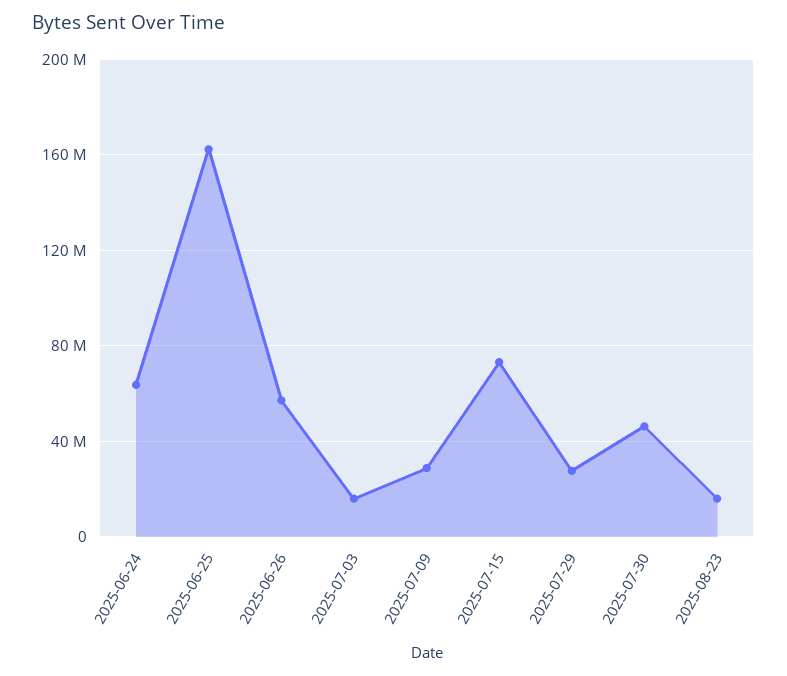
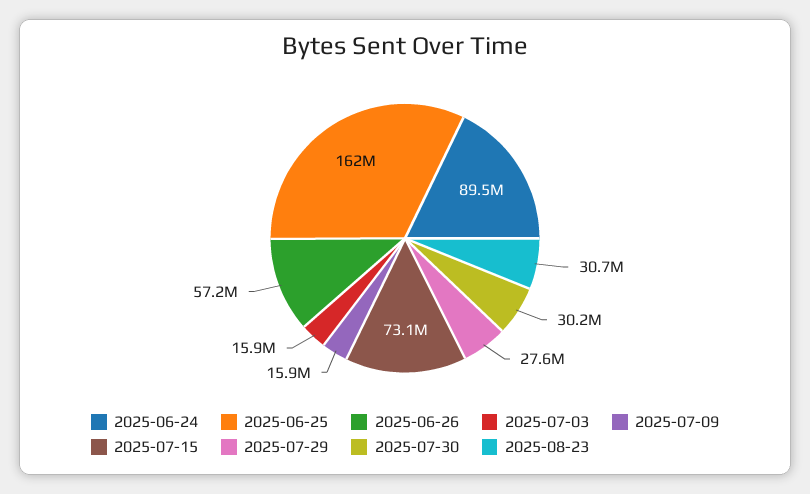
  {
-   "2025-06-24": 65000000,
+   "2025-06-24": 89500000,
    "2025-06-25": 162000000,
    "2025-06-26": 57200000,
    "2025-07-03": 15900000,
-   "2025-07-09": 30000000,
+   "2025-07-09": 15900000,
    "2025-07-15": 73100000,
    "2025-07-29": 27600000,
-   "2025-07-30": 45000000,
+   "2025-07-30": 30200000,
-   "2025-08-23": 15000000
+   "2025-08-23": 30700000
  }

